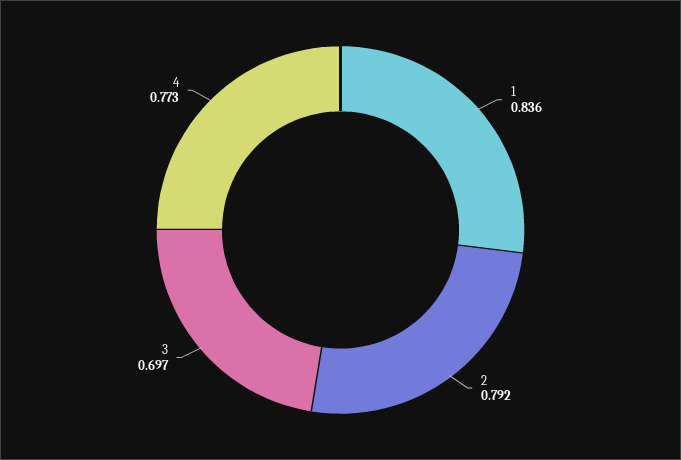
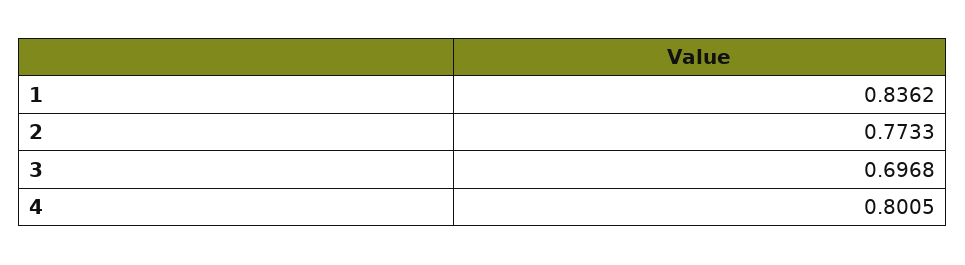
  {
    "1": 0.8362,
-   "2": 0.792,
+   "2": 0.7733,
    "3": 0.6968,
-   "4": 0.773
+   "4": 0.8005
  }

